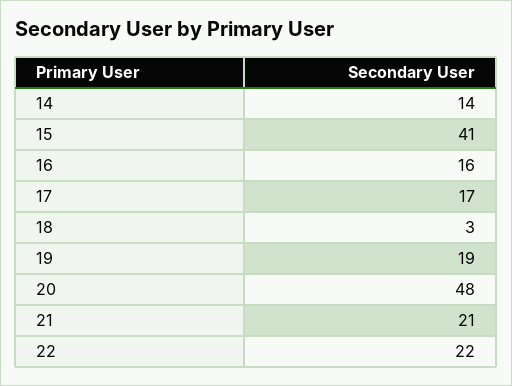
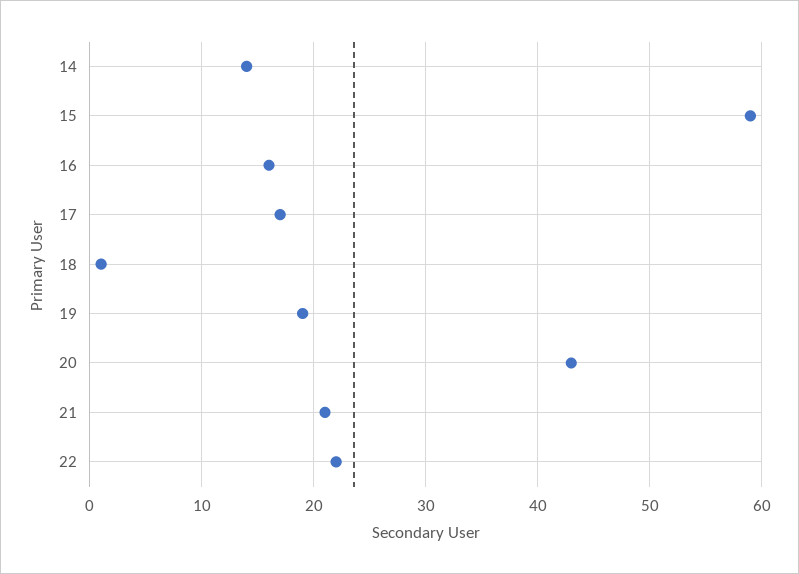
  {
    "14": 14,
-   "15": 41,
+   "15": 59,
    "16": 16,
    "17": 17,
-   "18": 3,
+   "18": 1,
    "19": 19,
-   "20": 48,
+   "20": 43,
    "21": 21,
    "22": 22
  }

